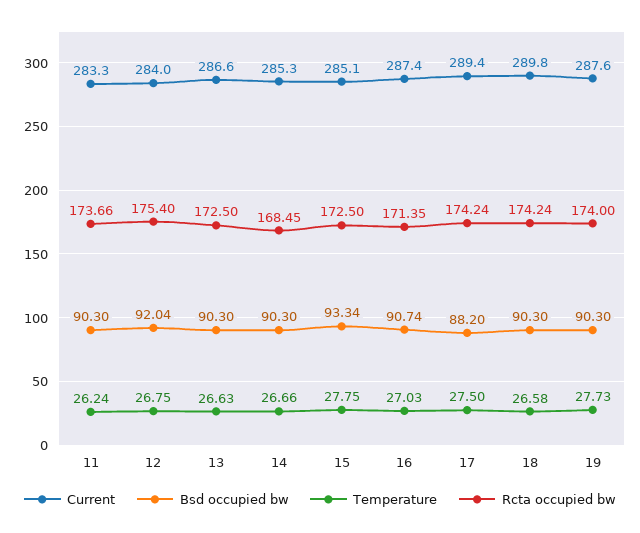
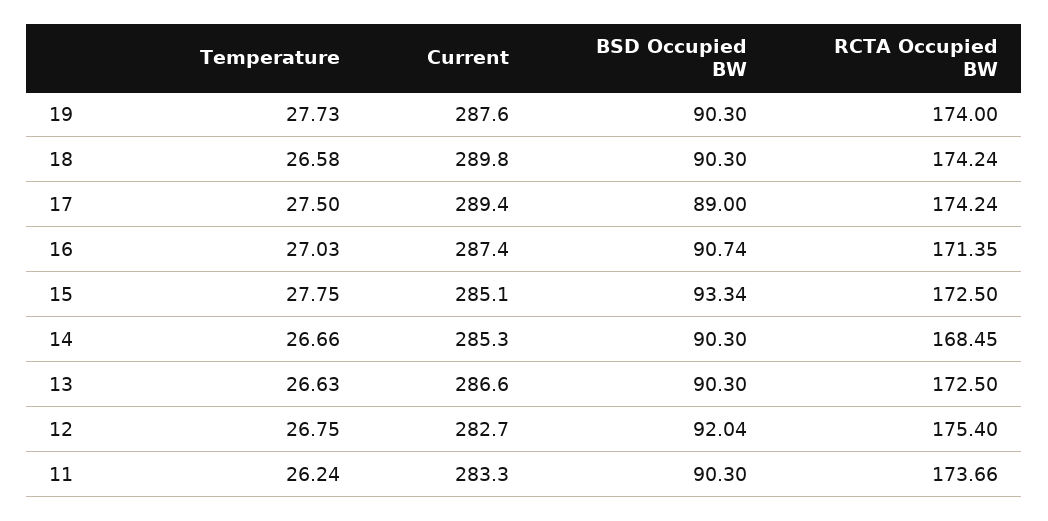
  {
    "Current": {
      "11": 283.3,
-     "12": 284,
+     "12": 282.7,
      "13": 286.6,
      "14": 285.3,
      "15": 285.1,
      "16": 287.4,
      "17": 289.4,
      "18": 289.8,
      "19": 287.6
    },
    "Bsd occupied bw": {
      "11": 90.3,
      "12": 92.04,
      "13": 90.3,
      "14": 90.3,
      "15": 93.34,
      "16": 90.74,
-     "17": 88.2,
+     "17": 89,
      "18": 90.3,
      "19": 90.3
    },
    "Temperature": {
      "11": 26.24,
      "12": 26.75,
      "13": 26.63,
      "14": 26.66,
      "15": 27.75,
      "16": 27.03,
      "17": 27.5,
      "18": 26.58,
      "19": 27.73
    },
    "Rcta occupied bw": {
      "11": 173.66,
      "12": 175.4,
      "13": 172.5,
      "14": 168.45,
      "15": 172.5,
      "16": 171.35,
      "17": 174.24,
      "18": 174.24,
      "19": 174
    }
  }

